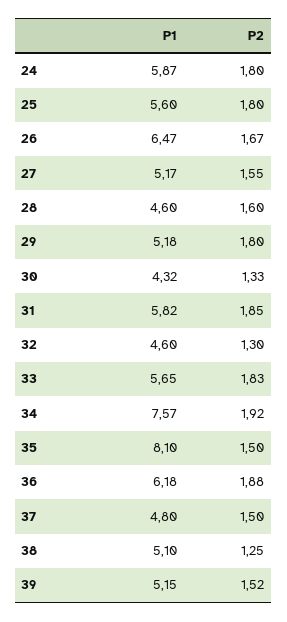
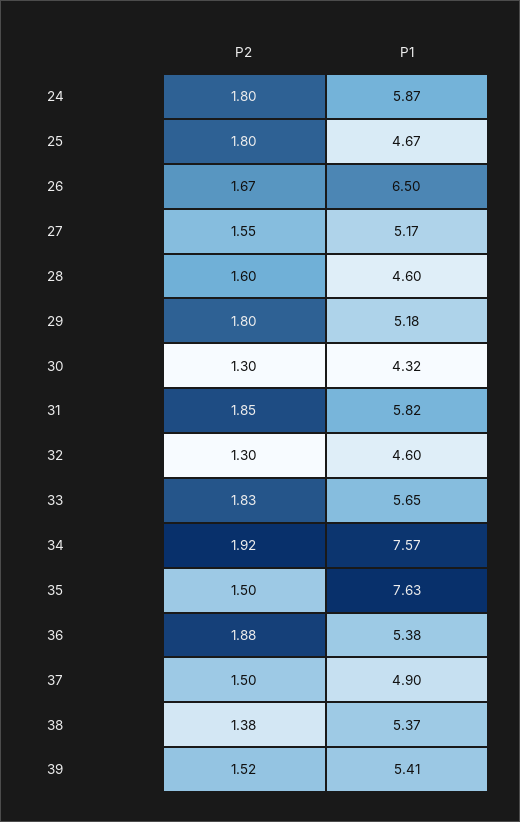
  {
    "P1": {
      "24": 5.87,
-     "25": 5.6,
+     "25": 4.67,
-     "26": 6.47,
+     "26": 6.5,
      "27": 5.17,
      "28": 4.6,
      "29": 5.18,
      "30": 4.32,
      "31": 5.82,
      "32": 4.6,
      "33": 5.65,
      "34": 7.57,
-     "35": 8.1,
+     "35": 7.63,
-     "36": 6.18,
+     "36": 5.38,
-     "37": 4.8,
+     "37": 4.9,
-     "38": 5.1,
+     "38": 5.37,
-     "39": 5.15
+     "39": 5.41
    },
    "P2": {
      "24": 1.8,
      "25": 1.8,
      "26": 1.67,
      "27": 1.55,
      "28": 1.6,
      "29": 1.8,
-     "30": 1.33,
+     "30": 1.3,
      "31": 1.85,
      "32": 1.3,
      "33": 1.83,
      "34": 1.92,
      "35": 1.5,
      "36": 1.88,
      "37": 1.5,
-     "38": 1.25,
+     "38": 1.38,
      "39": 1.52
    }
  }

